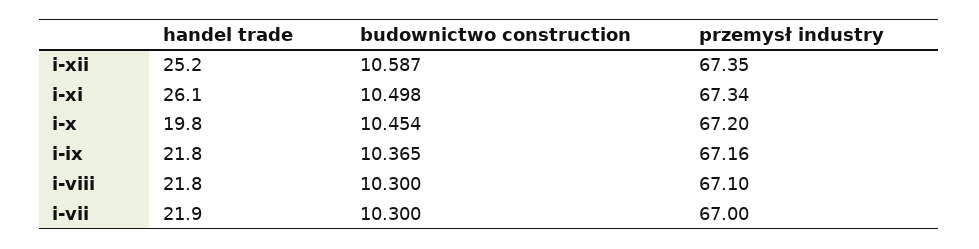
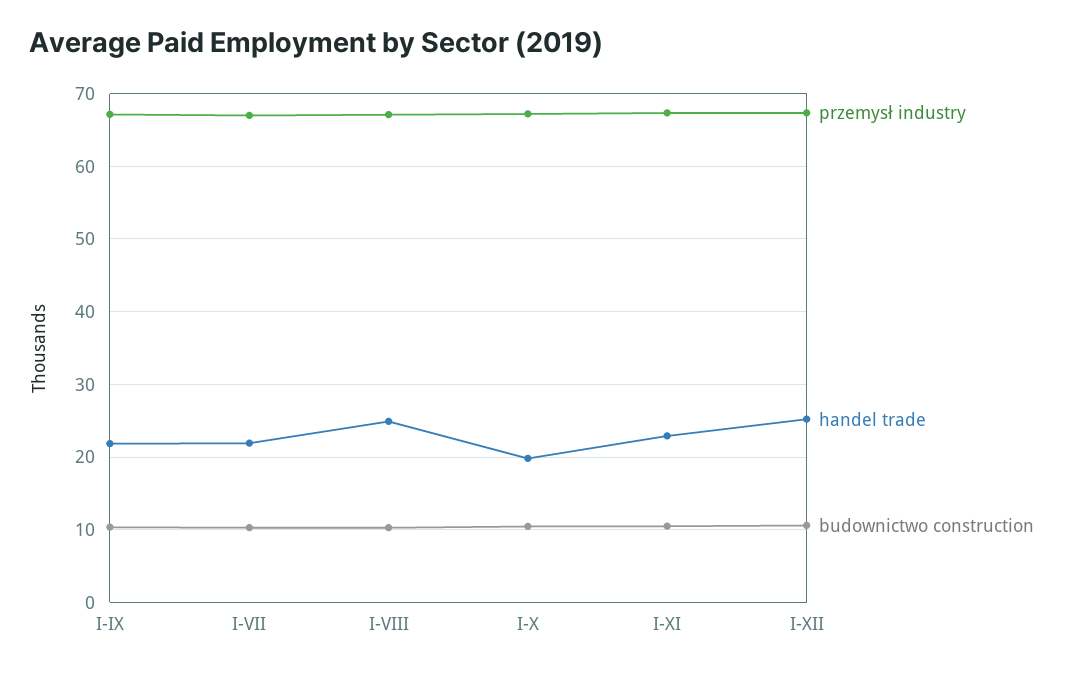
  {
    "handel trade": {
      "i-xii": 25.2,
-     "i-xi": 26.1,
+     "i-xi": 23,
      "i-x": 19.8,
      "i-ix": 21.8,
-     "i-viii": 21.8,
+     "i-viii": 25,
      "i-vii": 21.9
    },
    "budownictwo construction": {
      "i-xii": 10.587,
      "i-xi": 10.498,
      "i-x": 10.454,
      "i-ix": 10.365,
      "i-viii": 10.3,
      "i-vii": 10.3
    },
    "przemysł industry": {
      "i-xii": 67.35,
      "i-xi": 67.34,
      "i-x": 67.2,
      "i-ix": 67.16,
      "i-viii": 67.1,
      "i-vii": 67
    }
  }

